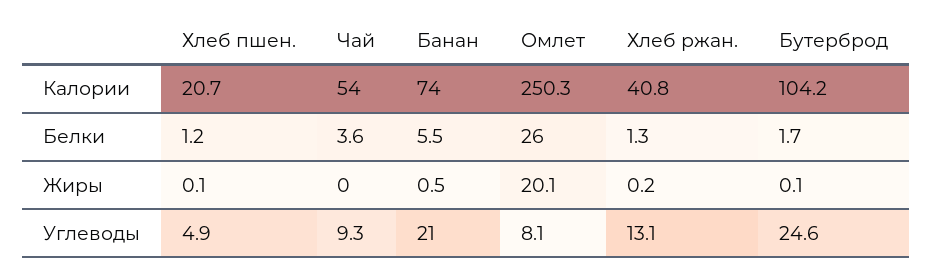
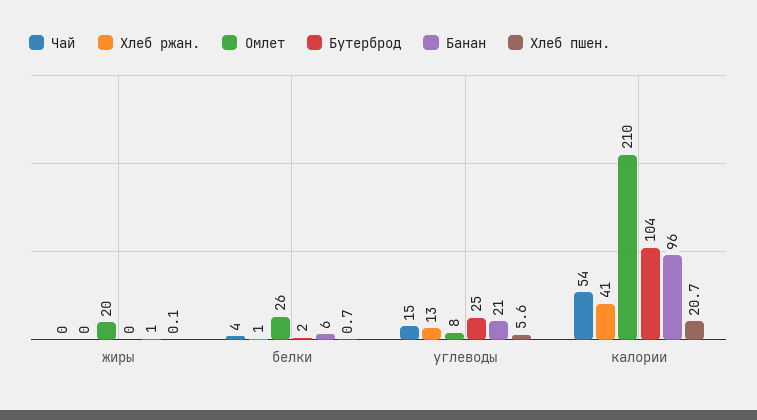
  {
    "Хлеб пшен.": {
      "Калории": 20.7,
-     "Белки": 1.2,
+     "Белки": 0.7,
      "Жиры": 0.1,
-     "Углеводы": 4.9
+     "Углеводы": 5.6
    },
    "Чай": {
      "Калории": 54,
      "Белки": 3.6,
      "Жиры": 0,
-     "Углеводы": 9.3
+     "Углеводы": 15
    },
    "Банан": {
-     "Калории": 74,
+     "Калории": 96,
      "Белки": 5.5,
      "Жиры": 0.5,
      "Углеводы": 21
    },
    "Омлет": {
-     "Калории": 250.3,
+     "Калории": 210,
      "Белки": 26,
      "Жиры": 20.1,
      "Углеводы": 8.1
    },
    "Хлеб ржан.": {
      "Калории": 40.8,
      "Белки": 1.3,
      "Жиры": 0.2,
      "Углеводы": 13.1
    },
    "Бутерброд": {
      "Калории": 104.2,
      "Белки": 1.7,
      "Жиры": 0.1,
      "Углеводы": 24.6
    }
  }

